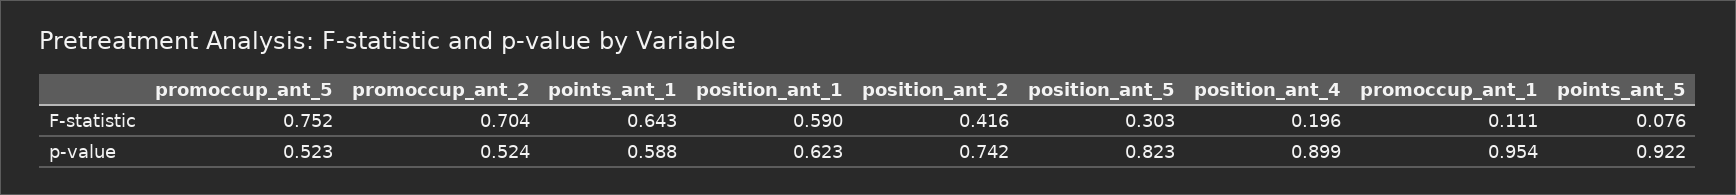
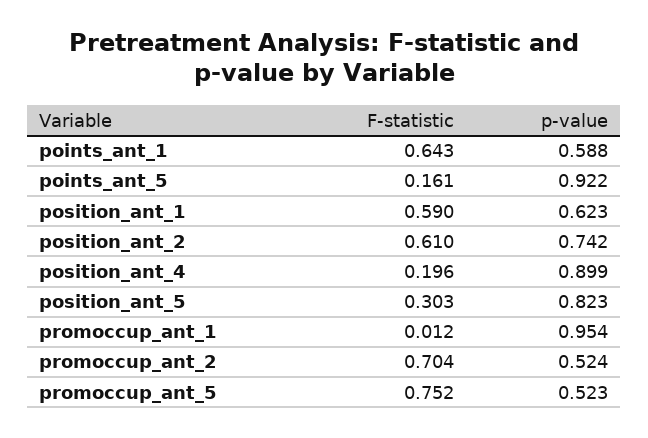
  {
    "promoccup_ant_5": {
      "F-statistic": 0.752,
      "p-value": 0.523
    },
    "promoccup_ant_2": {
      "F-statistic": 0.704,
      "p-value": 0.524
    },
    "points_ant_1": {
      "F-statistic": 0.643,
      "p-value": 0.588
    },
    "position_ant_1": {
      "F-statistic": 0.59,
      "p-value": 0.623
    },
    "position_ant_2": {
-     "F-statistic": 0.416,
+     "F-statistic": 0.61,
      "p-value": 0.742
    },
    "position_ant_5": {
      "F-statistic": 0.303,
      "p-value": 0.823
    },
    "position_ant_4": {
      "F-statistic": 0.196,
      "p-value": 0.899
    },
    "promoccup_ant_1": {
-     "F-statistic": 0.111,
+     "F-statistic": 0.012,
      "p-value": 0.954
    },
    "points_ant_5": {
-     "F-statistic": 0.076,
+     "F-statistic": 0.161,
      "p-value": 0.922
    }
  }

